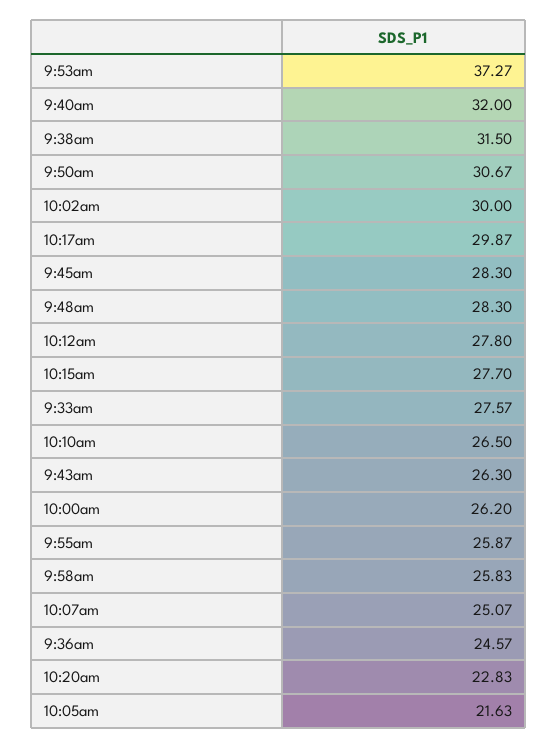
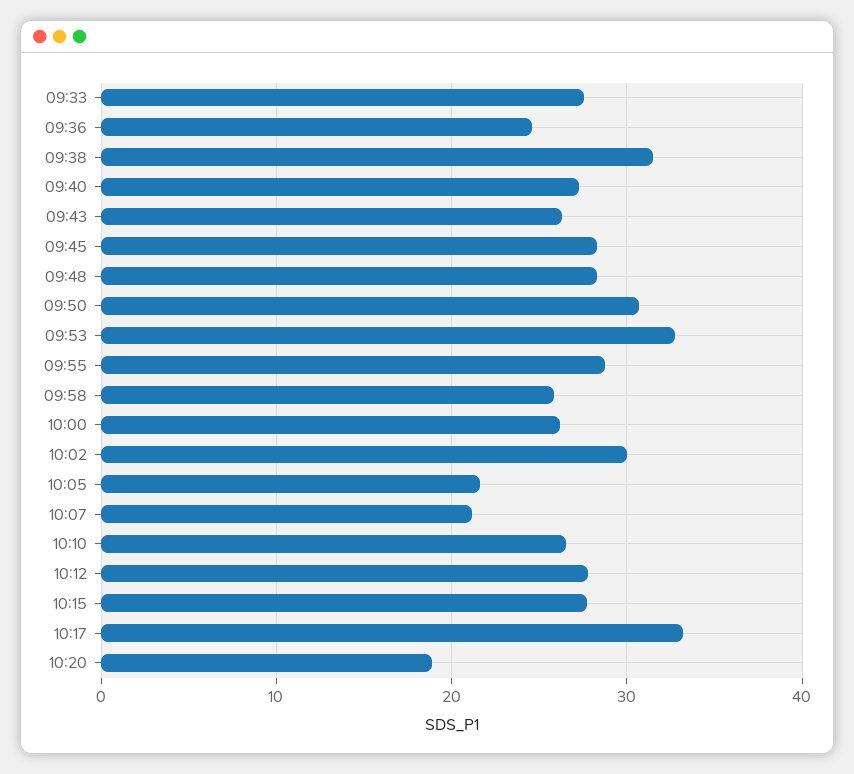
  {
-   "9:53am": 37.27,
+   "9:53am": 33,
-   "9:40am": 32,
+   "9:40am": 27,
    "9:38am": 31.5,
    "9:50am": 30.67,
    "10:02am": 30,
-   "10:17am": 29.87,
+   "10:17am": 33,
    "9:45am": 28.3,
    "9:48am": 28.3,
    "10:12am": 27.8,
    "10:15am": 27.7,
    "9:33am": 27.57,
    "10:10am": 26.5,
    "9:43am": 26.3,
    "10:00am": 26.2,
-   "9:55am": 25.87,
+   "9:55am": 29,
    "9:58am": 25.83,
-   "10:07am": 25.07,
+   "10:07am": 21,
    "9:36am": 24.57,
-   "10:20am": 22.83,
+   "10:20am": 19,
    "10:05am": 21.63
  }

